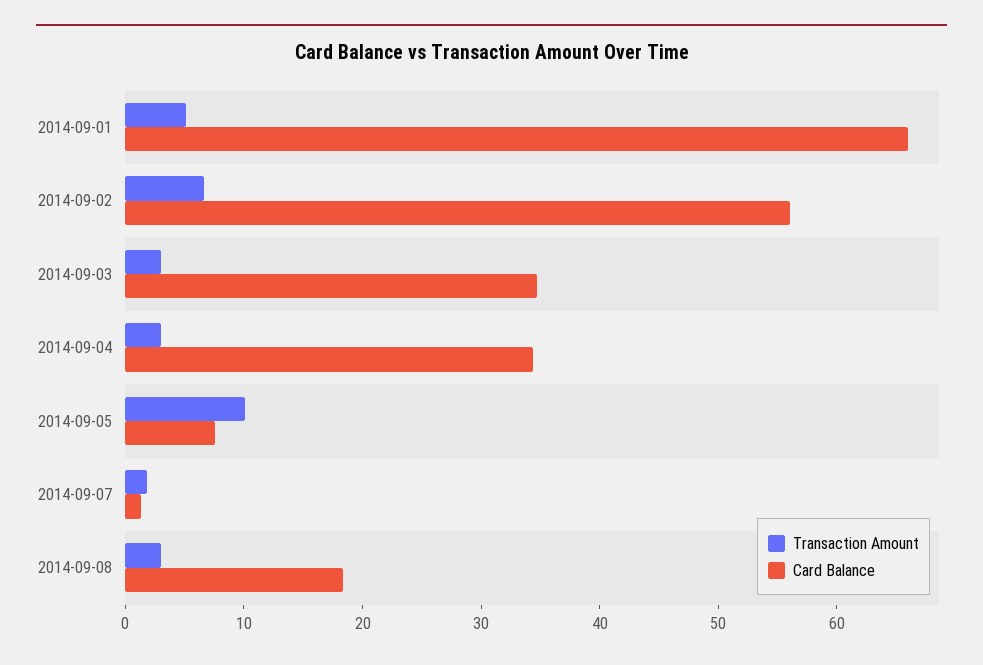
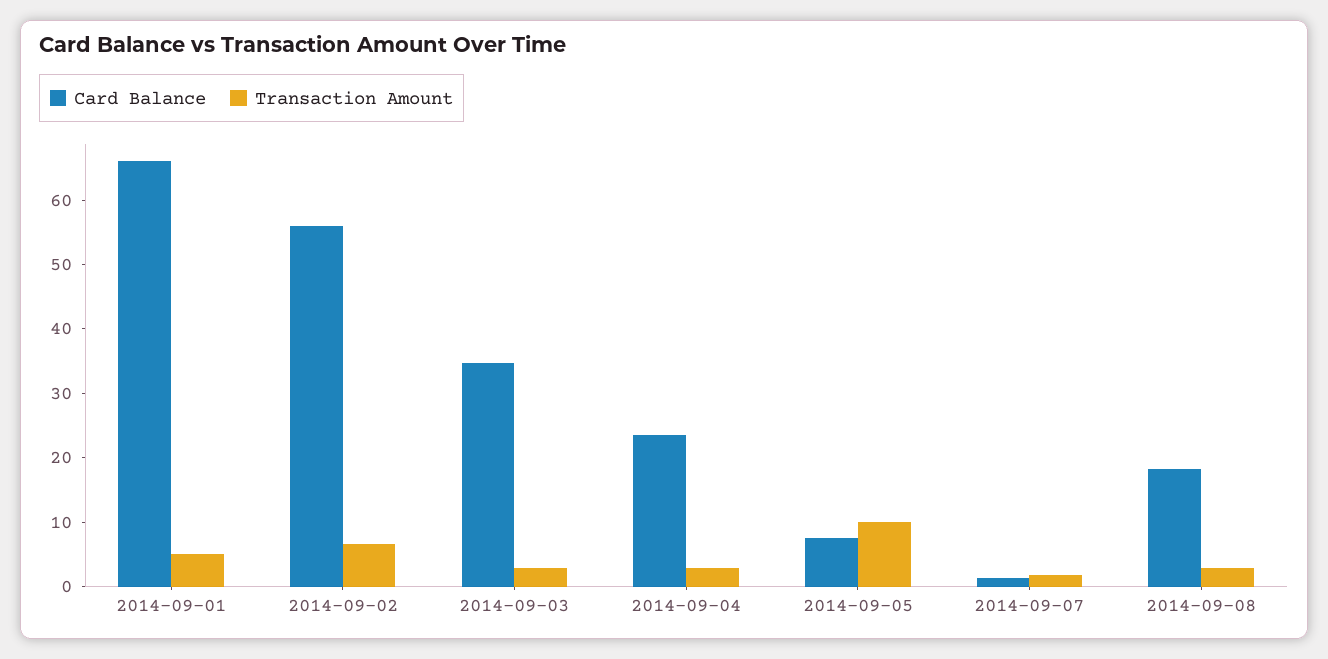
  {
    "Transaction Amount": {
      "2014-09-01": 6,
      "2014-09-02": 6,
      "2014-09-03": 4,
      "2014-09-04": 4,
      "2014-09-05": 10,
      "2014-09-07": 2,
      "2014-09-08": 4
    },
    "Card Balance": {
      "2014-09-01": 66,
      "2014-09-02": 56,
      "2014-09-03": 34,
-     "2014-09-04": 34,
+     "2014-09-04": 24,
      "2014-09-05": 8,
      "2014-09-07": 2,
      "2014-09-08": 18
    }
  }

